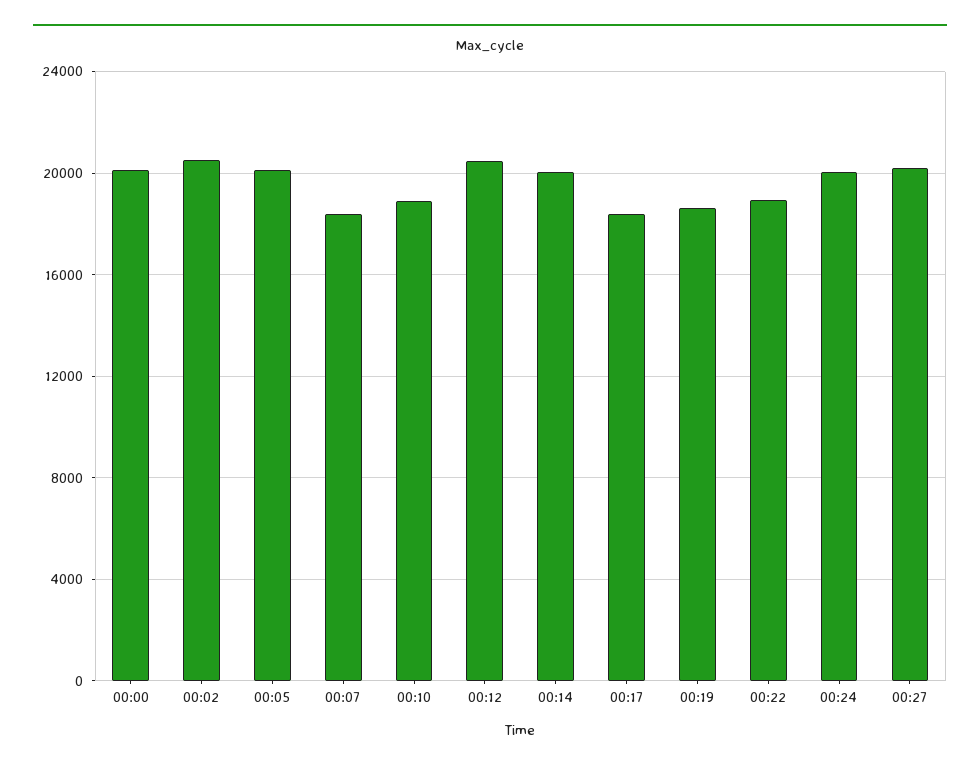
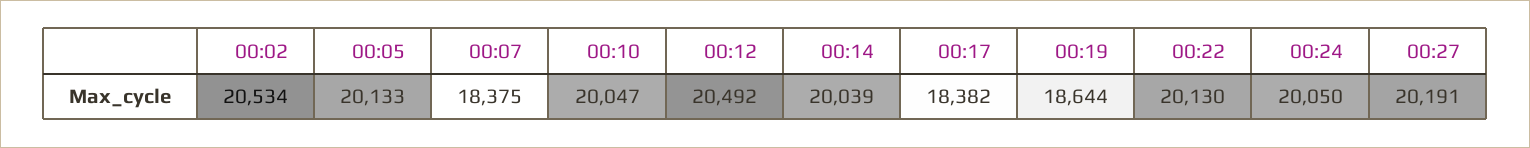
  {
-   "00:00": 20000,
    "00:02": 20534,
    "00:05": 20133,
    "00:07": 18375,
-   "00:10": 19000,
+   "00:10": 20047,
    "00:12": 20492,
    "00:14": 20039,
    "00:17": 18382,
    "00:19": 18644,
-   "00:22": 19000,
+   "00:22": 20130,
    "00:24": 20050,
    "00:27": 20191
  }

